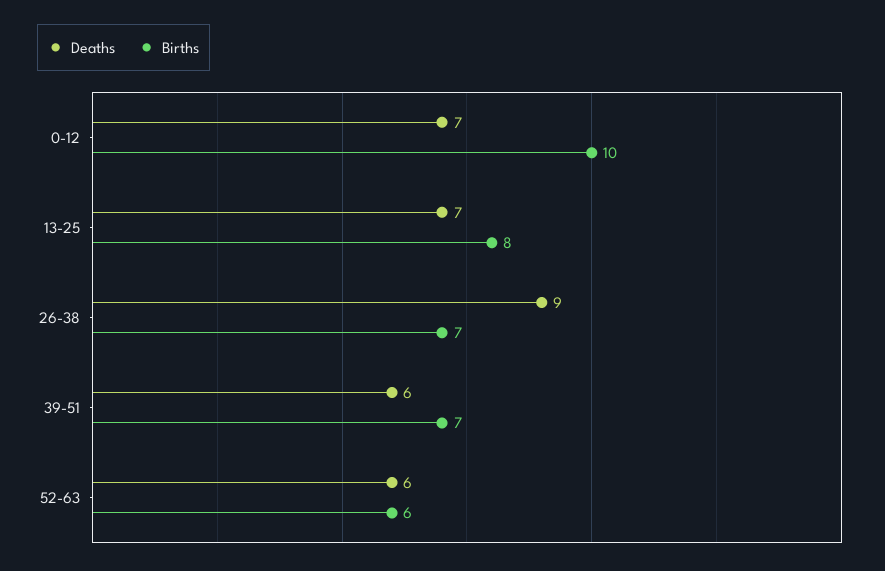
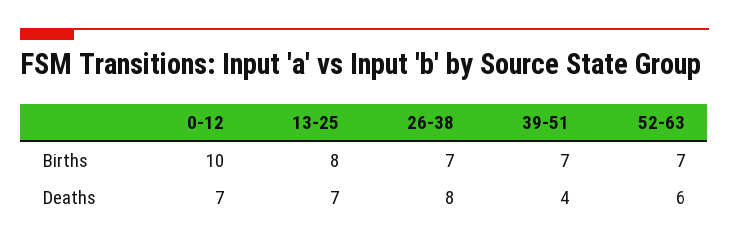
  {
    "Deaths": {
      "0-12": 7,
      "13-25": 7,
-     "26-38": 9,
+     "26-38": 8,
-     "39-51": 6,
+     "39-51": 4,
      "52-63": 6
    },
    "Births": {
      "0-12": 10,
      "13-25": 8,
      "26-38": 7,
      "39-51": 7,
-     "52-63": 6
+     "52-63": 7
    }
  }

